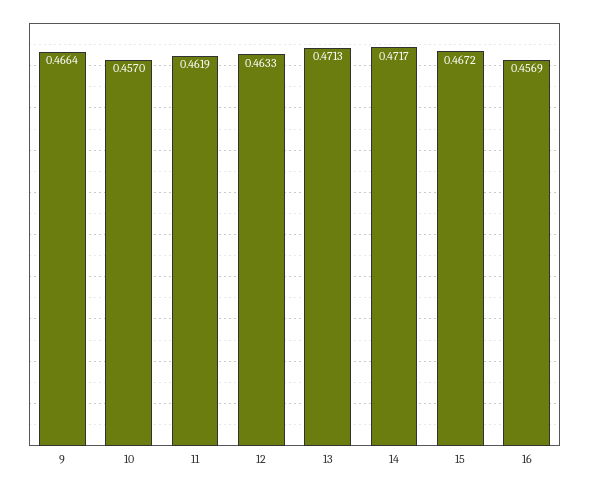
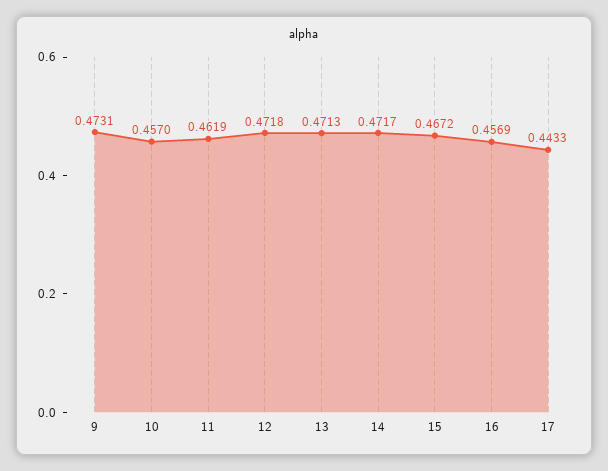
  {
-   "9": 0.4664,
+   "9": 0.4731,
    "10": 0.457,
    "11": 0.4619,
-   "12": 0.4633,
+   "12": 0.4718,
    "13": 0.4713,
    "14": 0.4717,
    "15": 0.4672,
-   "16": 0.4569
+   "16": 0.4569,
+   "17": 0.4433
  }

